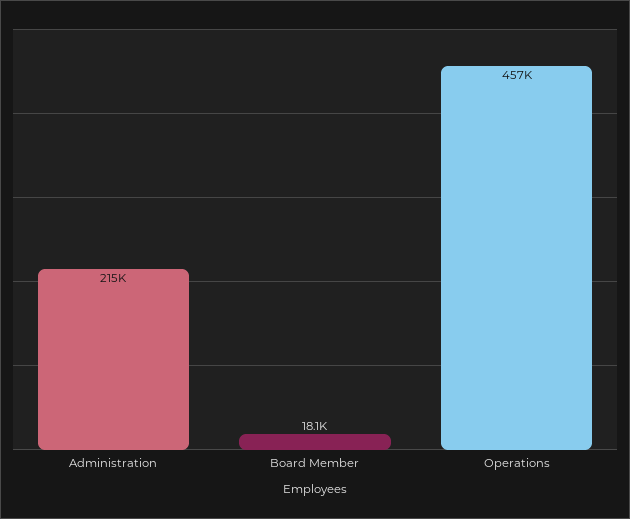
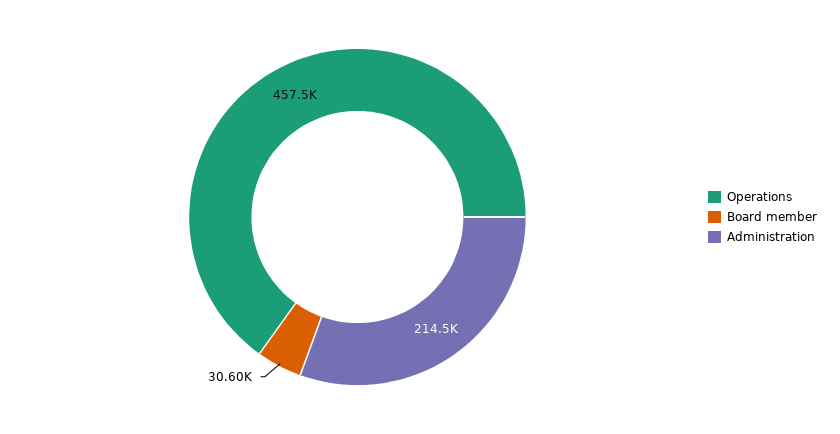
  {
    "Administration": 214500,
-   "Board Member": 18100,
+   "Board Member": 30600,
    "Operations": 457500
  }

